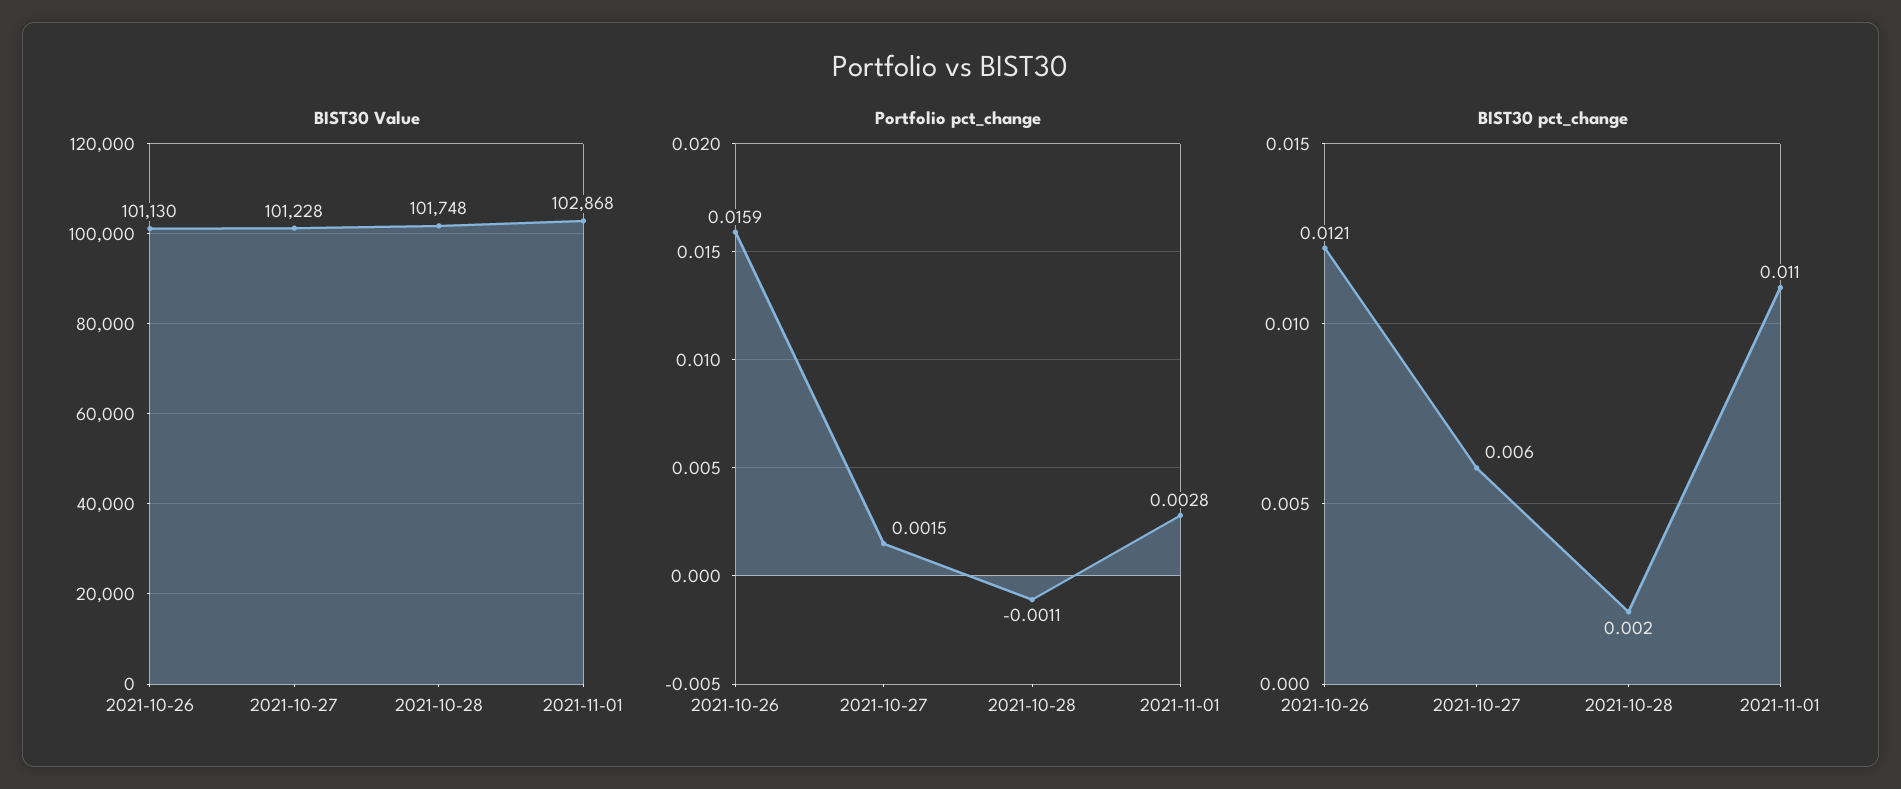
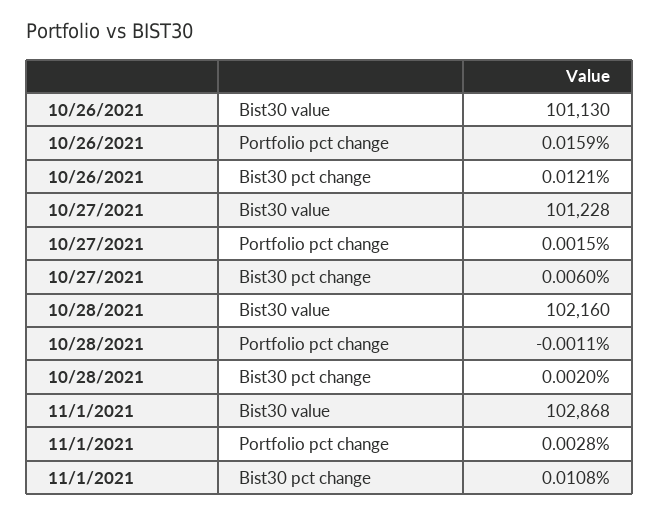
  {
    "BIST30 Value": {
      "2021-10-26": 101130,
      "2021-10-27": 101228,
-     "2021-10-28": 101748,
+     "2021-10-28": 102160,
      "2021-11-01": 102868
    },
    "Portfolio pct_change": {
      "2021-10-26": 0.0159,
      "2021-10-27": 0.0015,
      "2021-10-28": -0.0011,
      "2021-11-01": 0.0028
    },
    "BIST30 pct_change": {
      "2021-10-26": 0.0121,
      "2021-10-27": 0.006,
      "2021-10-28": 0.002,
-     "2021-11-01": 0.011
+     "2021-11-01": 0.0108
    }
  }

